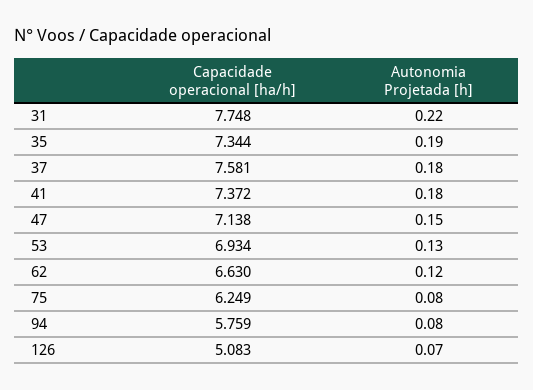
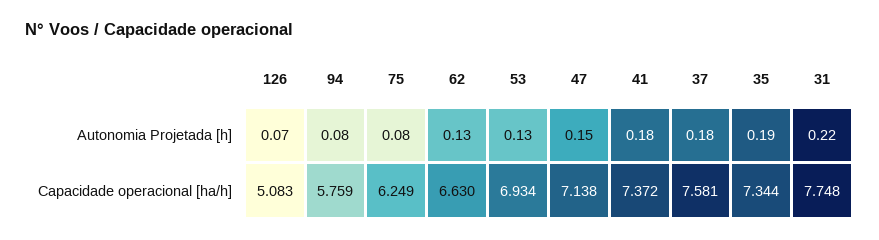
  {
    "Capacidade operacional [ha/h]": {
      "31": 7.748,
      "35": 7.344,
      "37": 7.581,
      "41": 7.372,
      "47": 7.138,
      "53": 6.934,
      "62": 6.63,
      "75": 6.249,
      "94": 5.759,
      "126": 5.083
    },
    "Autonomia Projetada [h]": {
      "31": 0.22,
      "35": 0.19,
      "37": 0.18,
      "41": 0.18,
      "47": 0.15,
      "53": 0.13,
-     "62": 0.12,
+     "62": 0.13,
      "75": 0.08,
      "94": 0.08,
      "126": 0.07
    }
  }

